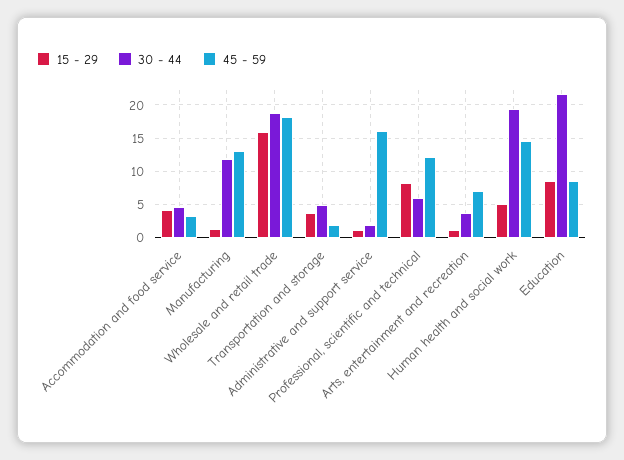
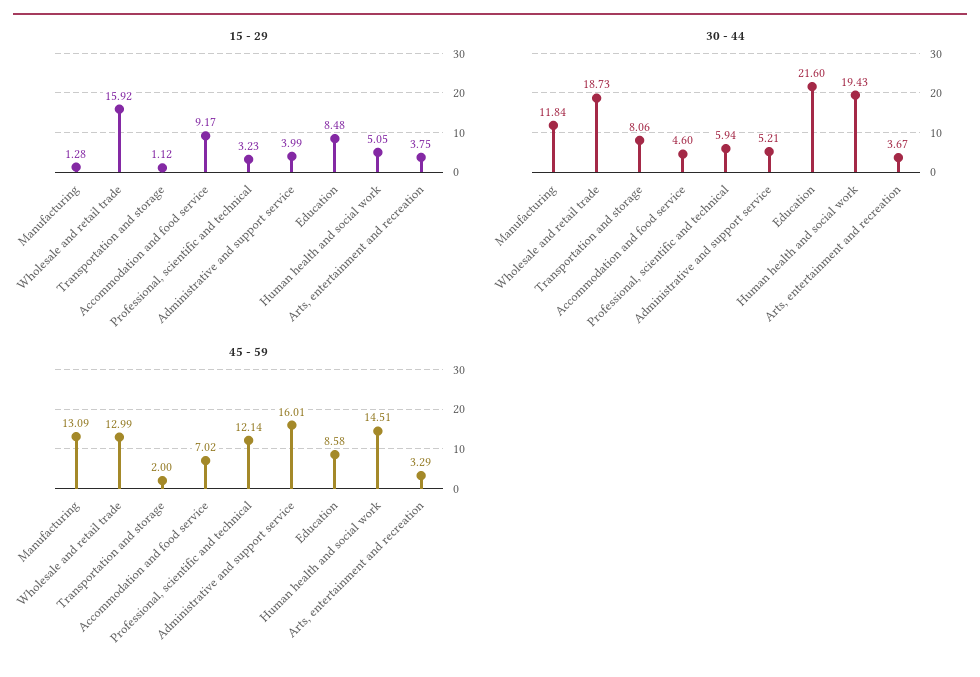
  {
    "15 - 29": {
-     "Accommodation and food service": 4,
+     "Accommodation and food service": 9.17,
      "Manufacturing": 1.28,
      "Wholesale and retail trade": 15.92,
-     "Transportation and storage": 4,
+     "Transportation and storage": 1.12,
-     "Administrative and support service": 1,
+     "Administrative and support service": 3.99,
-     "Professional, scientific and technical": 8,
+     "Professional, scientific and technical": 3.23,
-     "Arts, entertainment and recreation": 1,
+     "Arts, entertainment and recreation": 3.75,
      "Human health and social work": 5.05,
      "Education": 8.48
    },
    "30 - 44": {
      "Accommodation and food service": 4.6,
      "Manufacturing": 11.84,
      "Wholesale and retail trade": 18.73,
-     "Transportation and storage": 5,
+     "Transportation and storage": 8.06,
-     "Administrative and support service": 2,
+     "Administrative and support service": 5.21,
      "Professional, scientific and technical": 5.94,
      "Arts, entertainment and recreation": 3.67,
      "Human health and social work": 19.43,
      "Education": 21.6
    },
    "45 - 59": {
-     "Accommodation and food service": 3,
+     "Accommodation and food service": 7.02,
      "Manufacturing": 13.09,
-     "Wholesale and retail trade": 18,
+     "Wholesale and retail trade": 12.99,
      "Transportation and storage": 2,
      "Administrative and support service": 16.01,
      "Professional, scientific and technical": 12.14,
-     "Arts, entertainment and recreation": 7,
+     "Arts, entertainment and recreation": 3.29,
      "Human health and social work": 14.51,
      "Education": 8.58
    }
  }

